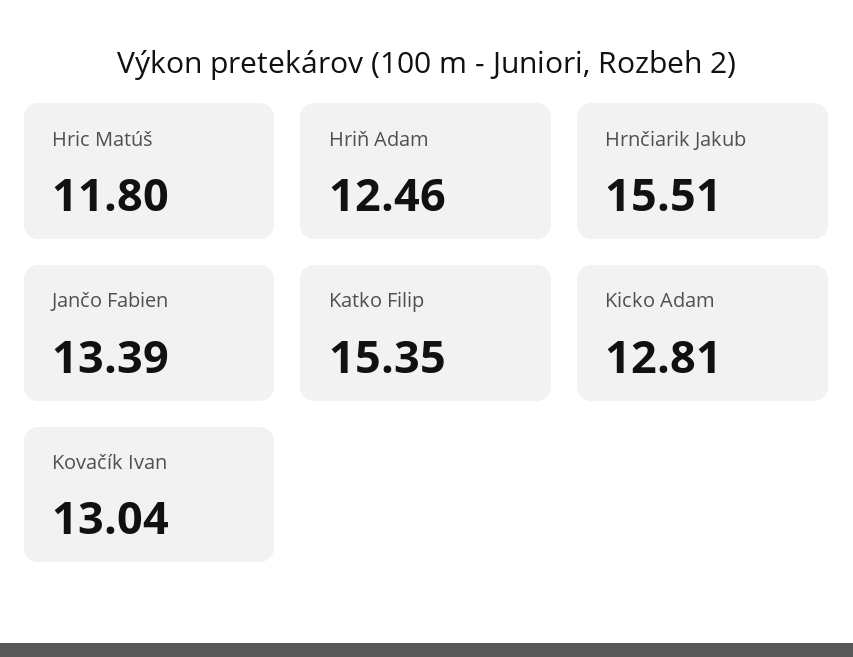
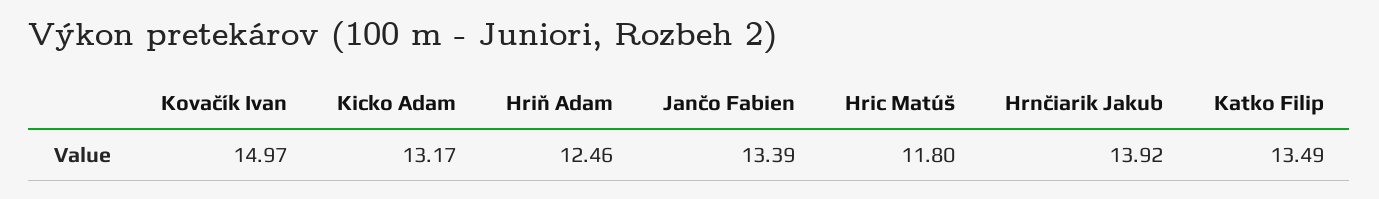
  {
    "Hric Matúš": 11.8,
    "Hriň Adam": 12.46,
-   "Hrnčiarik Jakub": 15.51,
+   "Hrnčiarik Jakub": 13.92,
    "Jančo Fabien": 13.39,
-   "Katko Filip": 15.35,
+   "Katko Filip": 13.49,
-   "Kicko Adam": 12.81,
+   "Kicko Adam": 13.17,
-   "Kovačík Ivan": 13.04
+   "Kovačík Ivan": 14.97
  }

